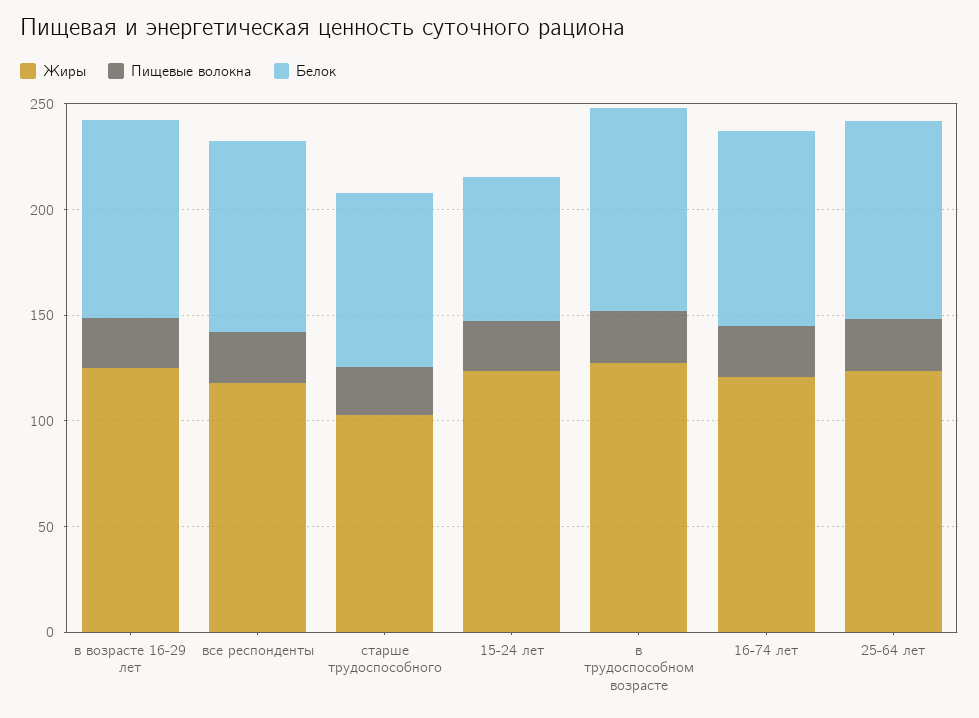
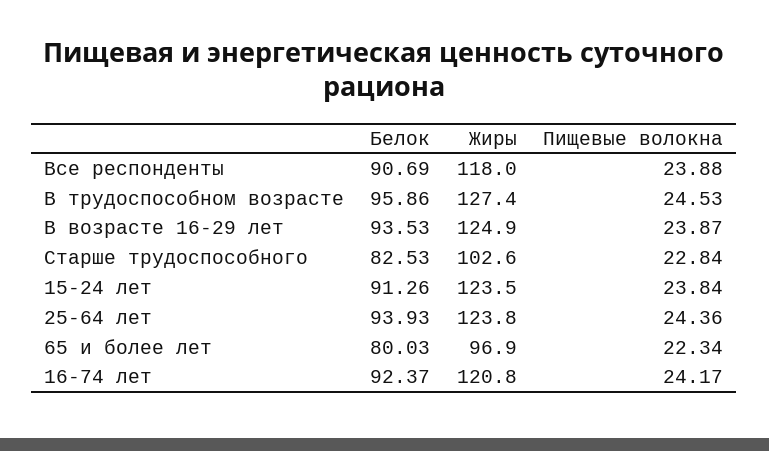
  {
    "Жиры": {
      "в возрасте 16-29 лет": 124.9,
      "все респонденты": 118,
      "старше трудоспособного": 102.6,
      "15-24 лет": 123.5,
      "в трудоспособном возрасте": 127.4,
      "16-74 лет": 120.8,
-     "25-64 лет": 123.8
+     "25-64 лет": 123.8,
+     "65 и более лет": 96.9
    },
    "Пищевые волокна": {
      "в возрасте 16-29 лет": 23.87,
      "все респонденты": 23.88,
      "старше трудоспособного": 22.84,
      "15-24 лет": 23.84,
      "в трудоспособном возрасте": 24.53,
      "16-74 лет": 24.17,
-     "25-64 лет": 24.36
+     "25-64 лет": 24.36,
+     "65 и более лет": 22.34
    },
    "Белок": {
      "в возрасте 16-29 лет": 93.53,
      "все респонденты": 90.69,
      "старше трудоспособного": 82.53,
-     "15-24 лет": 70,
+     "15-24 лет": 91.26,
      "в трудоспособном возрасте": 95.86,
      "16-74 лет": 92.37,
-     "25-64 лет": 93.93
+     "25-64 лет": 93.93,
+     "65 и более лет": 80.03
    }
  }

